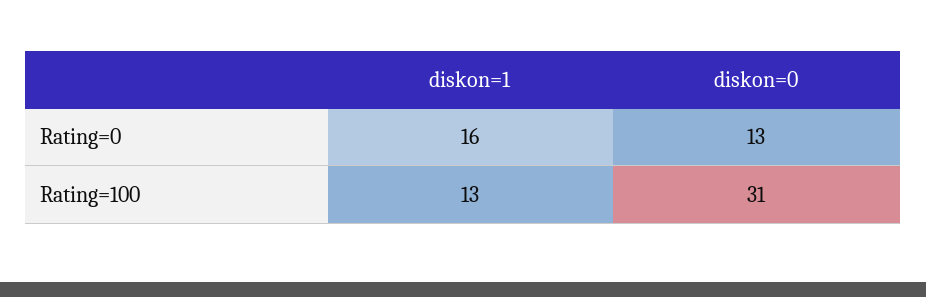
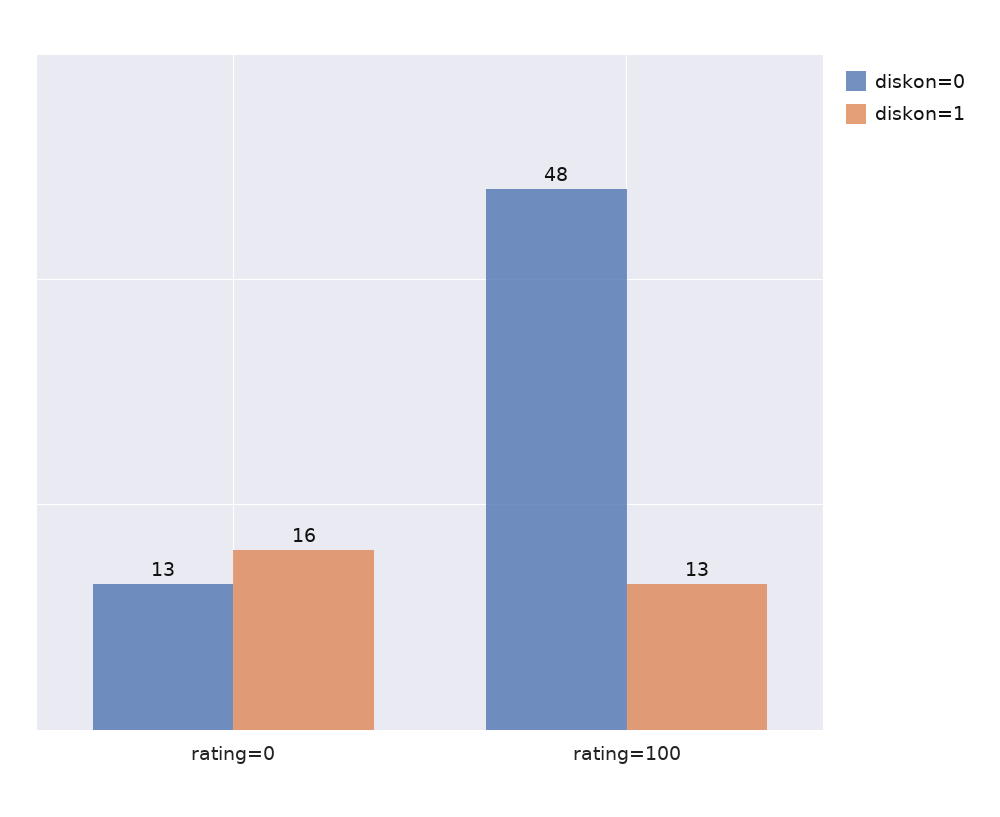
  {
    "diskon=1": {
      "Rating=0": 16,
      "Rating=100": 13
    },
    "diskon=0": {
      "Rating=0": 13,
-     "Rating=100": 31
+     "Rating=100": 48
    }
  }

